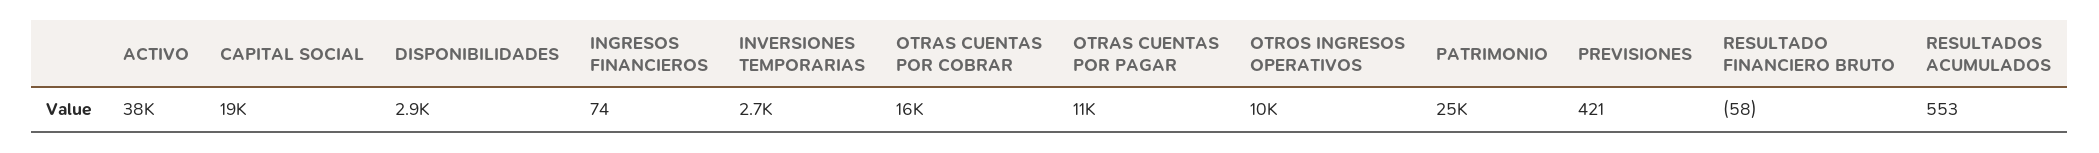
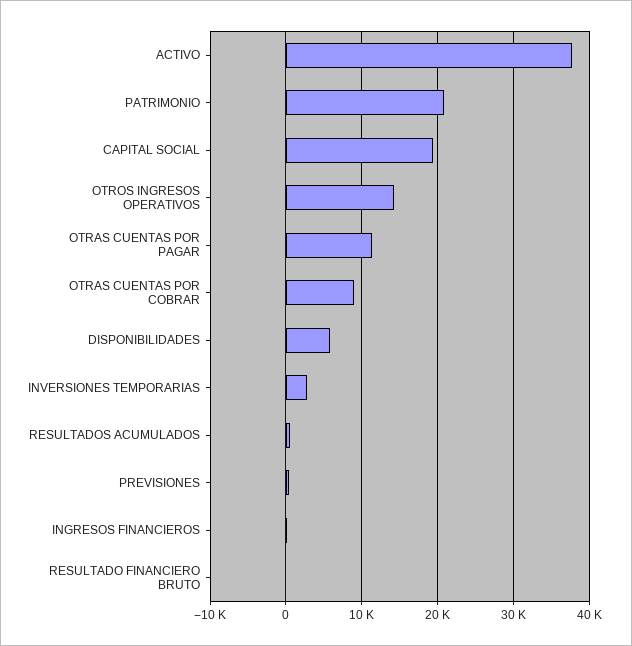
  {
    "ACTIVO": 38000,
    "CAPITAL SOCIAL": 19000,
-   "DISPONIBILIDADES": 2900,
+   "DISPONIBILIDADES": 6000,
    "INGRESOS FINANCIEROS": 74,
    "INVERSIONES TEMPORARIAS": 2700,
-   "OTRAS CUENTAS POR COBRAR": 16000,
+   "OTRAS CUENTAS POR COBRAR": 9000,
    "OTRAS CUENTAS POR PAGAR": 11000,
-   "OTROS INGRESOS OPERATIVOS": 10000,
+   "OTROS INGRESOS OPERATIVOS": 14000,
-   "PATRIMONIO": 25000,
+   "PATRIMONIO": 21000,
    "PREVISIONES": 421,
    "RESULTADO FINANCIERO BRUTO": -58,
    "RESULTADOS ACUMULADOS": 553
  }

